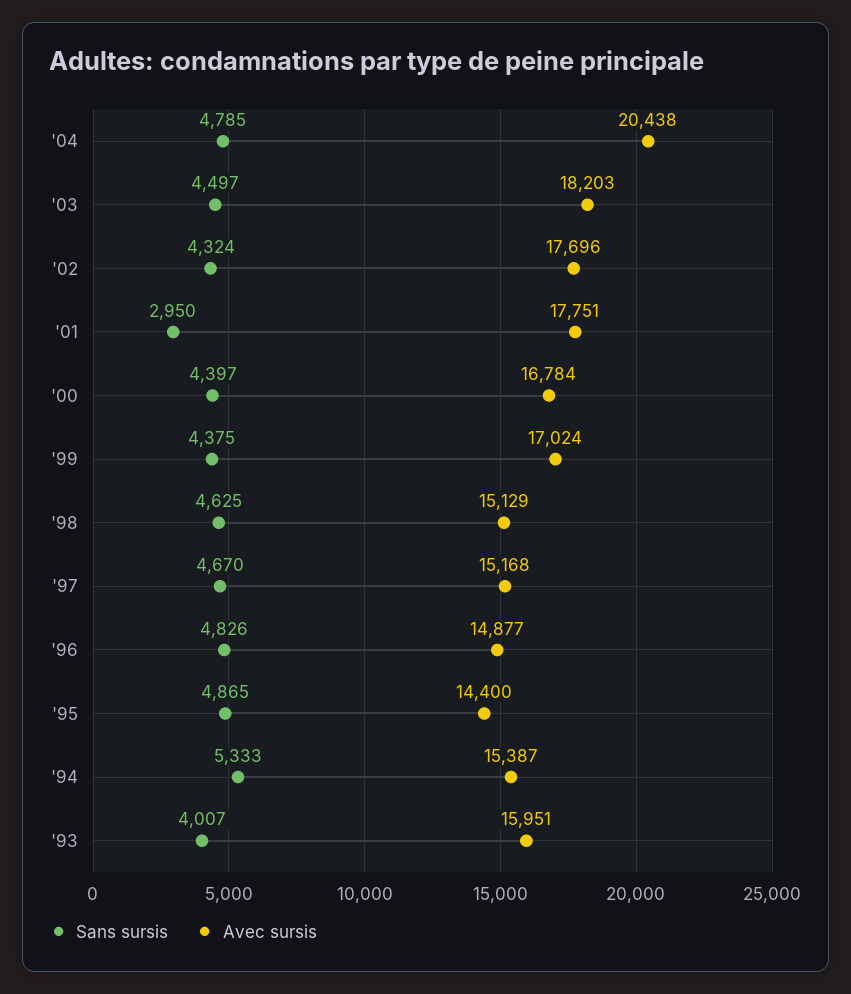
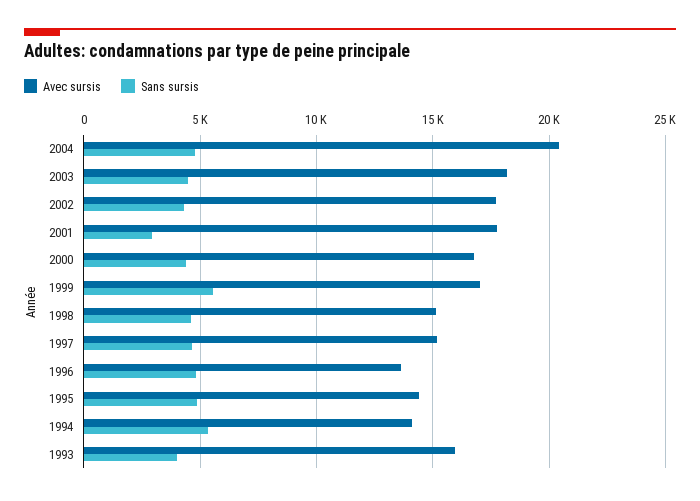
  {
    "Sans sursis": {
      "'04": 4785,
      "'03": 4497,
      "'02": 4324,
      "'01": 2950,
      "'00": 4397,
-     "'99": 4375,
+     "'99": 5500,
      "'98": 4625,
      "'97": 4670,
      "'96": 4826,
      "'95": 4865,
      "'94": 5333,
      "'93": 4007
    },
    "Avec sursis": {
      "'04": 20438,
      "'03": 18203,
      "'02": 17696,
      "'01": 17751,
      "'00": 16784,
      "'99": 17024,
      "'98": 15129,
      "'97": 15168,
-     "'96": 14877,
+     "'96": 13500,
      "'95": 14400,
-     "'94": 15387,
+     "'94": 14000,
      "'93": 15951
    }
  }

